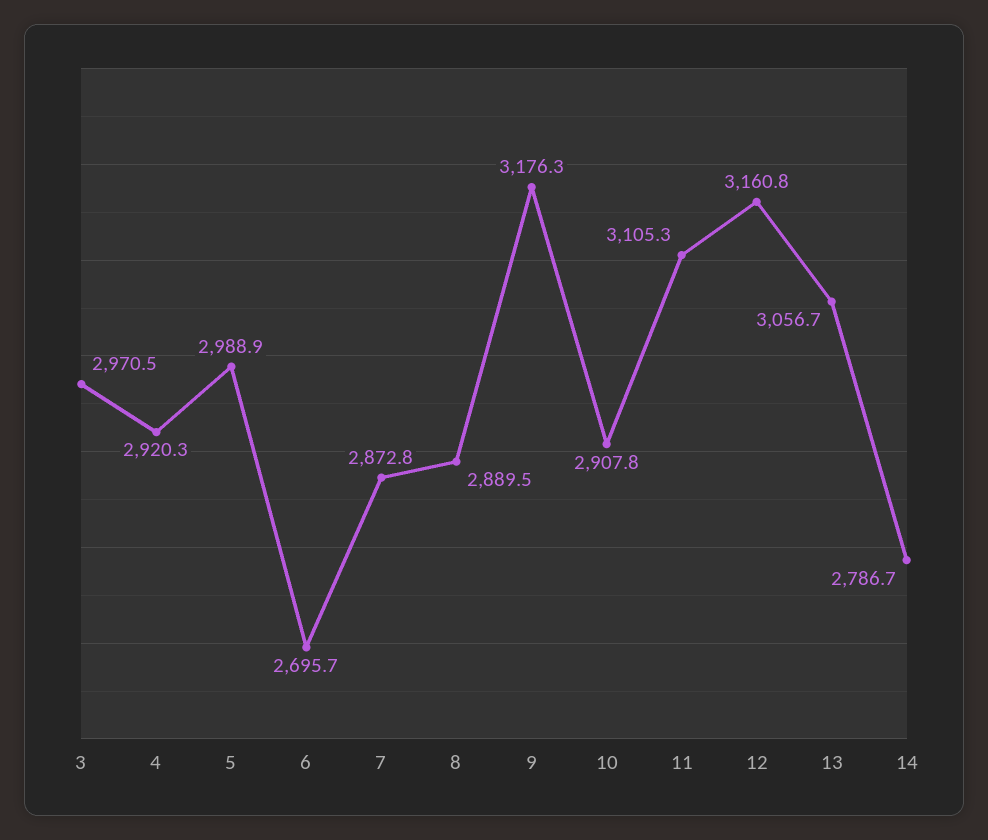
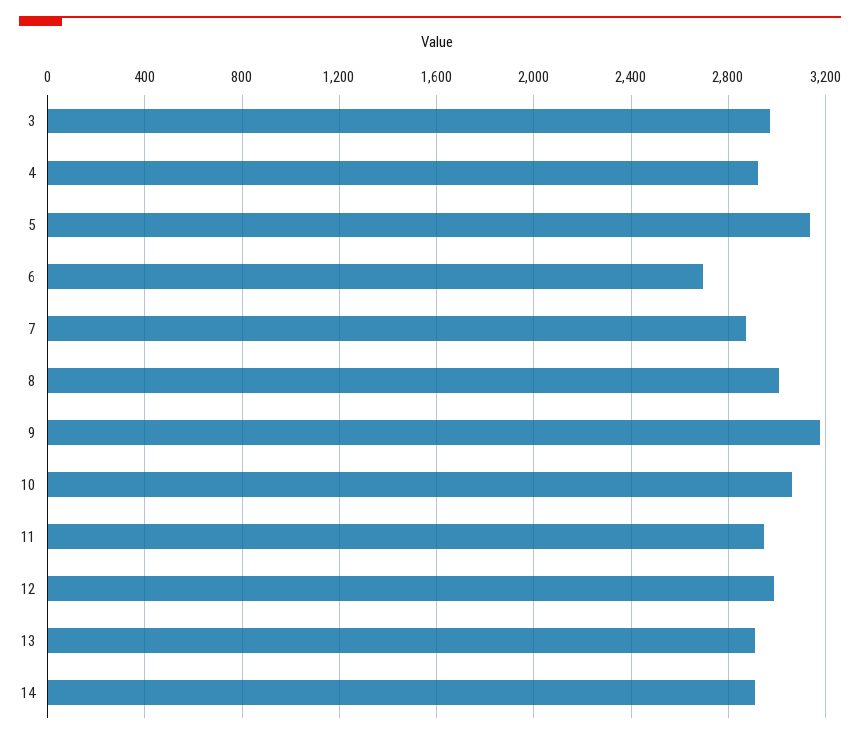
  {
    "3": 2970.5,
    "4": 2920.3,
-   "5": 2988.9,
+   "5": 3150,
    "6": 2695.7,
    "7": 2872.8,
-   "8": 2889.5,
+   "8": 3000,
    "9": 3176.3,
-   "10": 2907.8,
+   "10": 3050,
-   "11": 3105.3,
+   "11": 2950,
-   "12": 3160.8,
+   "12": 3000,
-   "13": 3056.7,
+   "13": 2900,
-   "14": 2786.7
+   "14": 2900
  }

